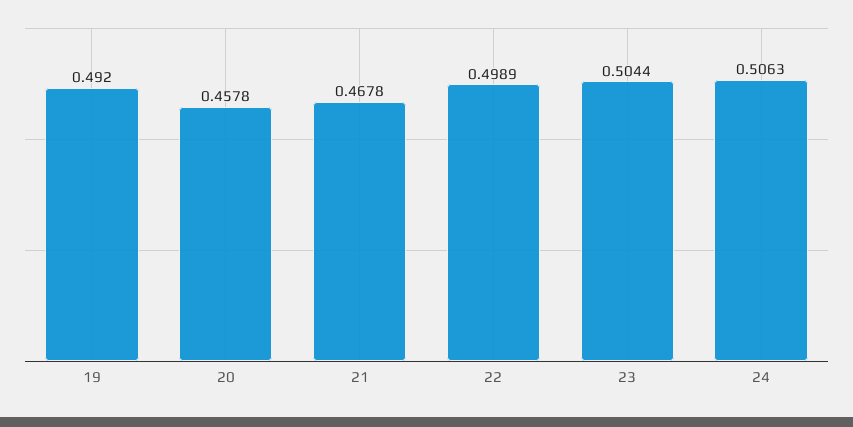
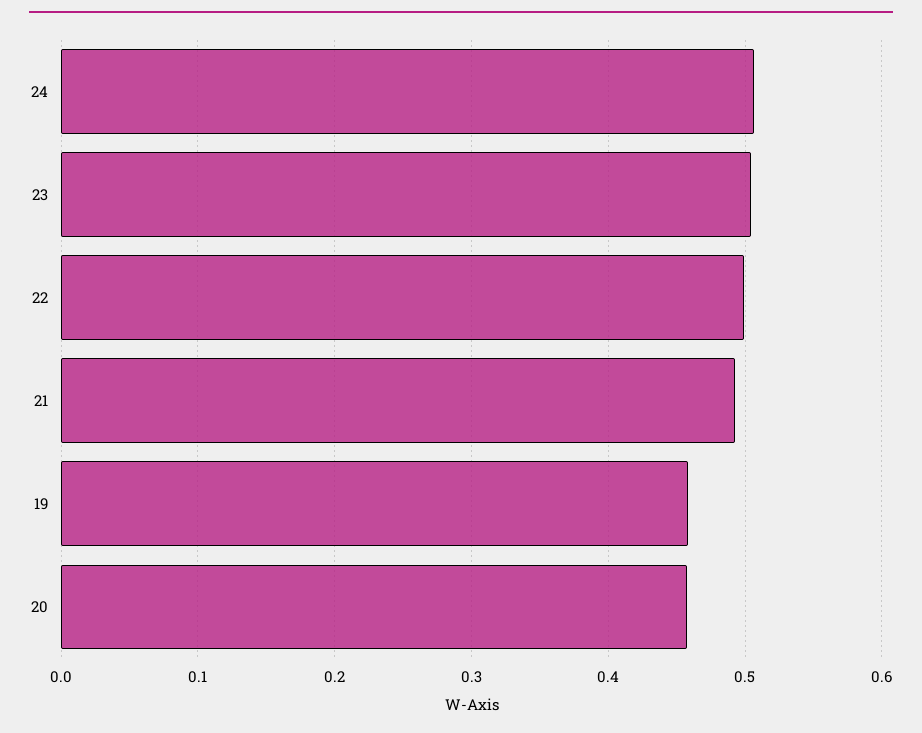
  {
-   "19": 0.492,
+   "19": 0.46,
    "20": 0.4578,
-   "21": 0.4678,
+   "21": 0.49,
    "22": 0.4989,
    "23": 0.5044,
    "24": 0.5063
  }

